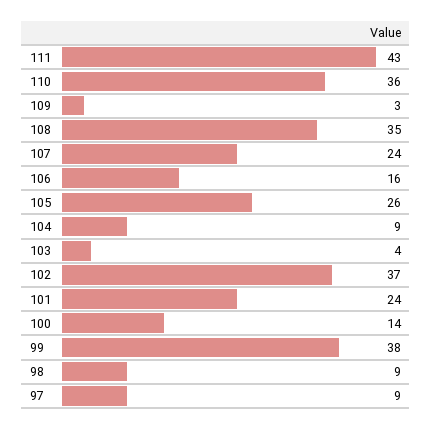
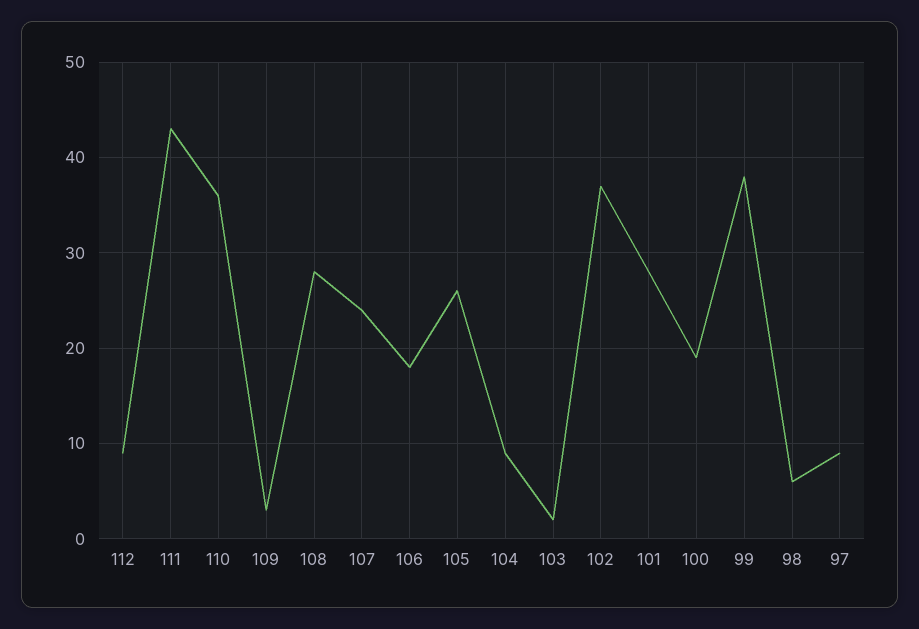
  {
    "111": 43,
    "110": 36,
    "109": 3,
-   "108": 35,
+   "108": 28,
    "107": 24,
-   "106": 16,
+   "106": 18,
    "105": 26,
    "104": 9,
-   "103": 4,
+   "103": 2,
    "102": 37,
-   "101": 24,
+   "101": 28,
-   "100": 14,
+   "100": 19,
    "99": 38,
-   "98": 9,
+   "98": 6,
-   "97": 9
+   "97": 9,
+   "112": 9
  }

